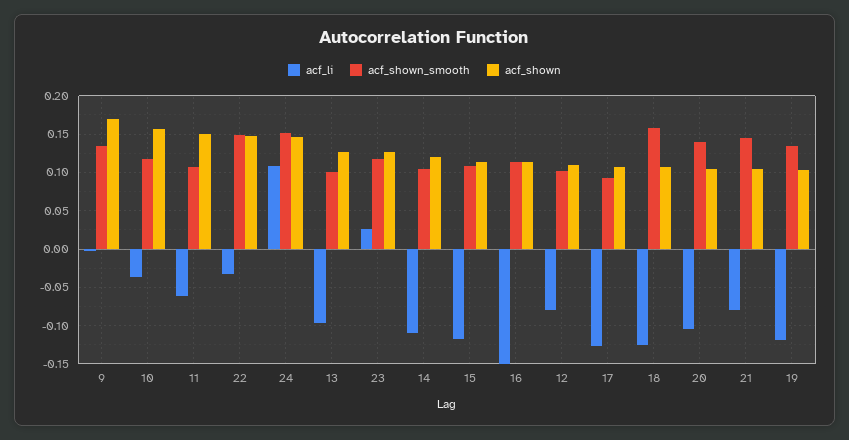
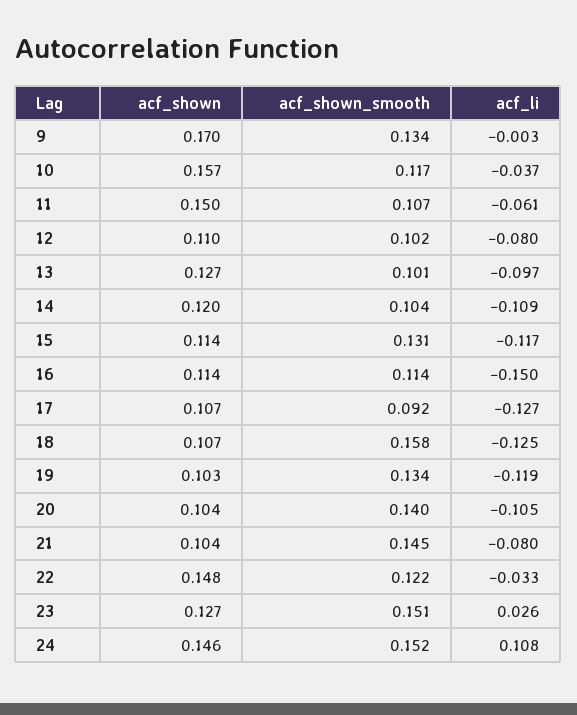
  {
    "acf_li": {
      "9": -0.003,
      "10": -0.037,
      "11": -0.061,
      "22": -0.033,
      "24": 0.108,
      "13": -0.097,
      "23": 0.026,
      "14": -0.109,
      "15": -0.117,
      "16": -0.15,
      "12": -0.08,
      "17": -0.127,
      "18": -0.125,
      "20": -0.105,
      "21": -0.08,
      "19": -0.119
    },
    "acf_shown_smooth": {
      "9": 0.134,
      "10": 0.117,
      "11": 0.107,
-     "22": 0.15,
+     "22": 0.122,
      "24": 0.152,
      "13": 0.101,
-     "23": 0.12,
+     "23": 0.151,
      "14": 0.104,
-     "15": 0.11,
+     "15": 0.131,
      "16": 0.114,
      "12": 0.102,
      "17": 0.092,
      "18": 0.158,
      "20": 0.14,
      "21": 0.145,
      "19": 0.134
    },
    "acf_shown": {
      "9": 0.17,
      "10": 0.157,
      "11": 0.15,
      "22": 0.148,
      "24": 0.146,
      "13": 0.127,
      "23": 0.127,
      "14": 0.12,
      "15": 0.114,
      "16": 0.114,
      "12": 0.11,
      "17": 0.107,
      "18": 0.107,
      "20": 0.104,
      "21": 0.104,
      "19": 0.103
    }
  }

